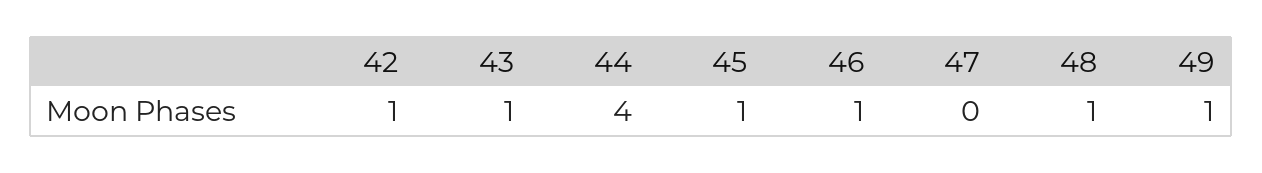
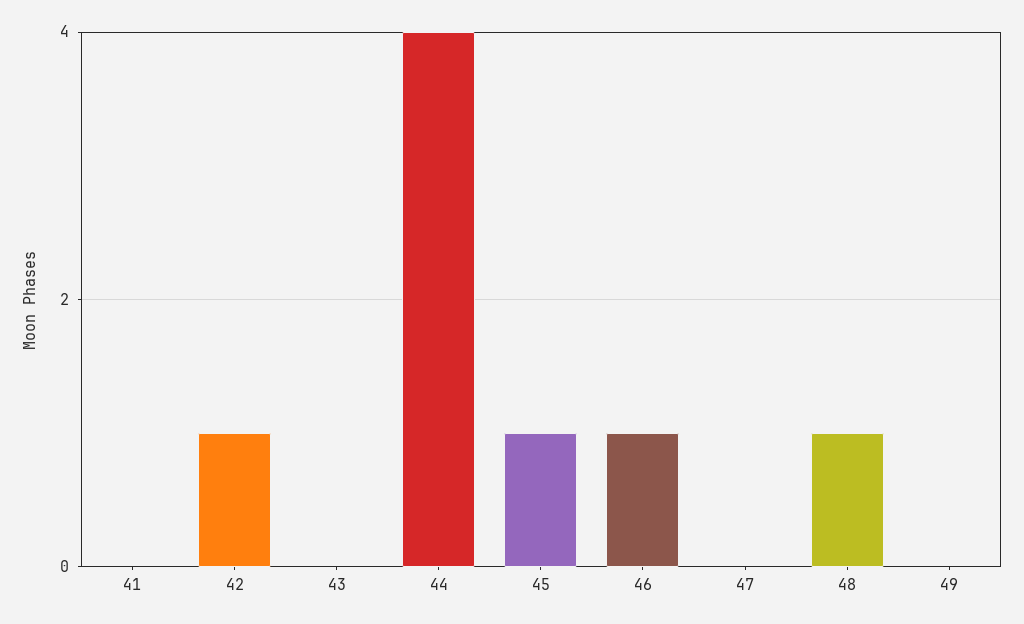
  {
    "42": 1,
-   "43": 1,
+   "43": 0,
    "44": 4,
    "45": 1,
    "46": 1,
    "47": 0,
    "48": 1,
-   "49": 1
+   "49": 0,
+   "41": 0
  }

